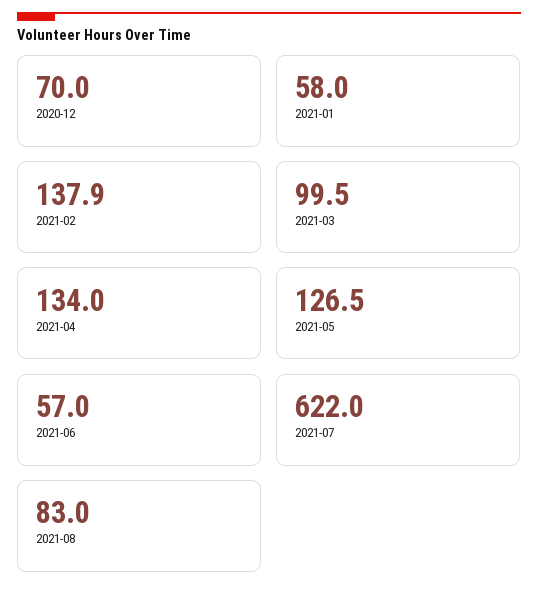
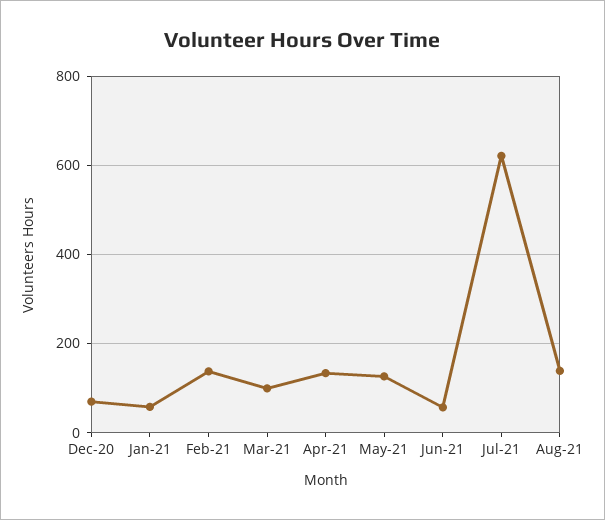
  {
    "2020-12": 70,
    "2021-01": 58,
    "2021-02": 137.9,
    "2021-03": 99.5,
    "2021-04": 134,
    "2021-05": 126.5,
    "2021-06": 57,
    "2021-07": 622,
-   "2021-08": 83
+   "2021-08": 140
  }

